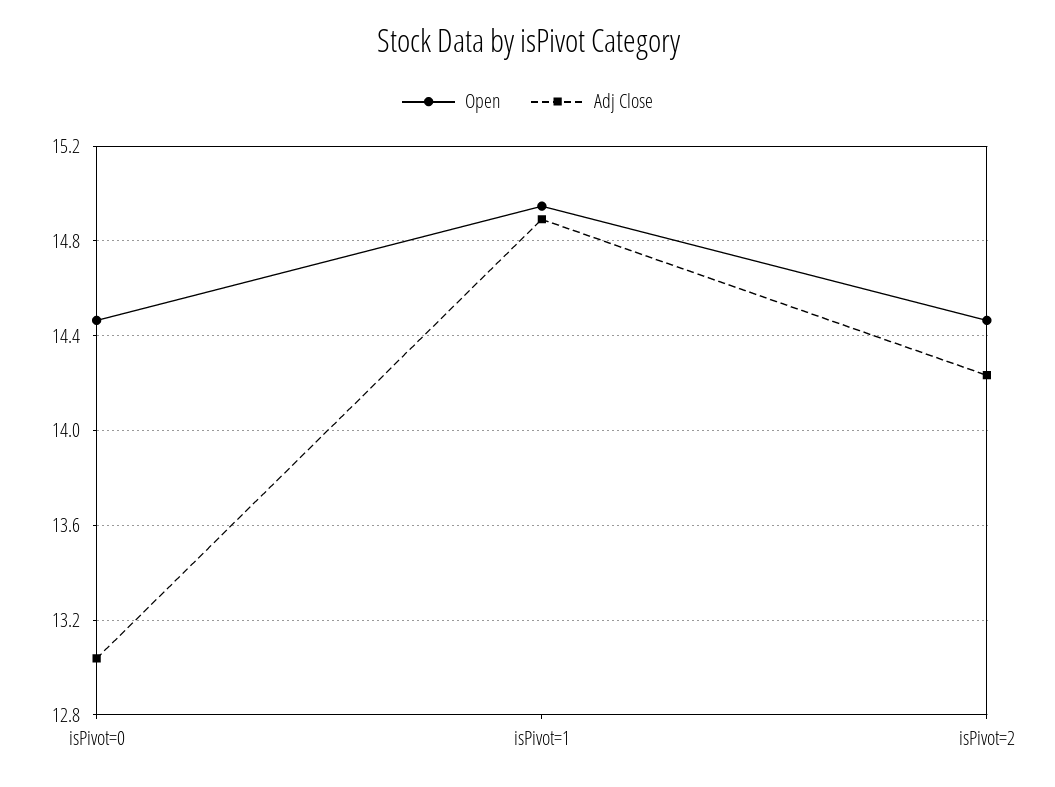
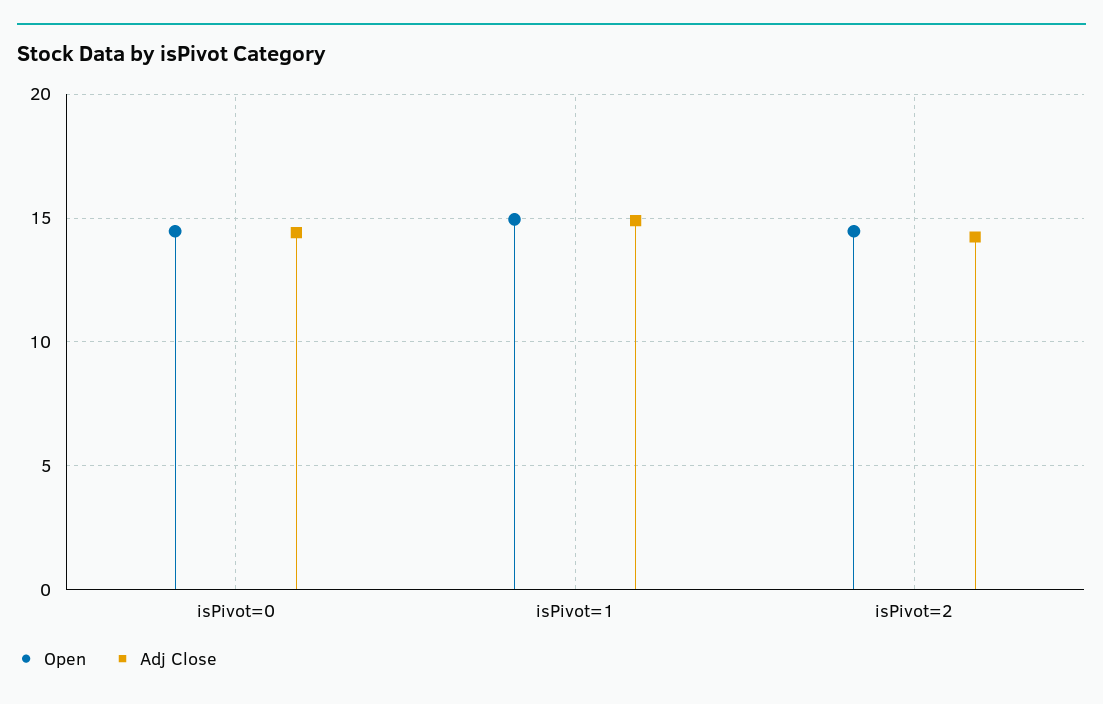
  {
    "Open": {
      "isPivot=0": 14.45,
      "isPivot=1": 14.95,
      "isPivot=2": 14.45
    },
    "Adj Close": {
-     "isPivot=0": 13.05,
+     "isPivot=0": 14.5,
      "isPivot=1": 14.9,
      "isPivot=2": 14.25
    }
  }

